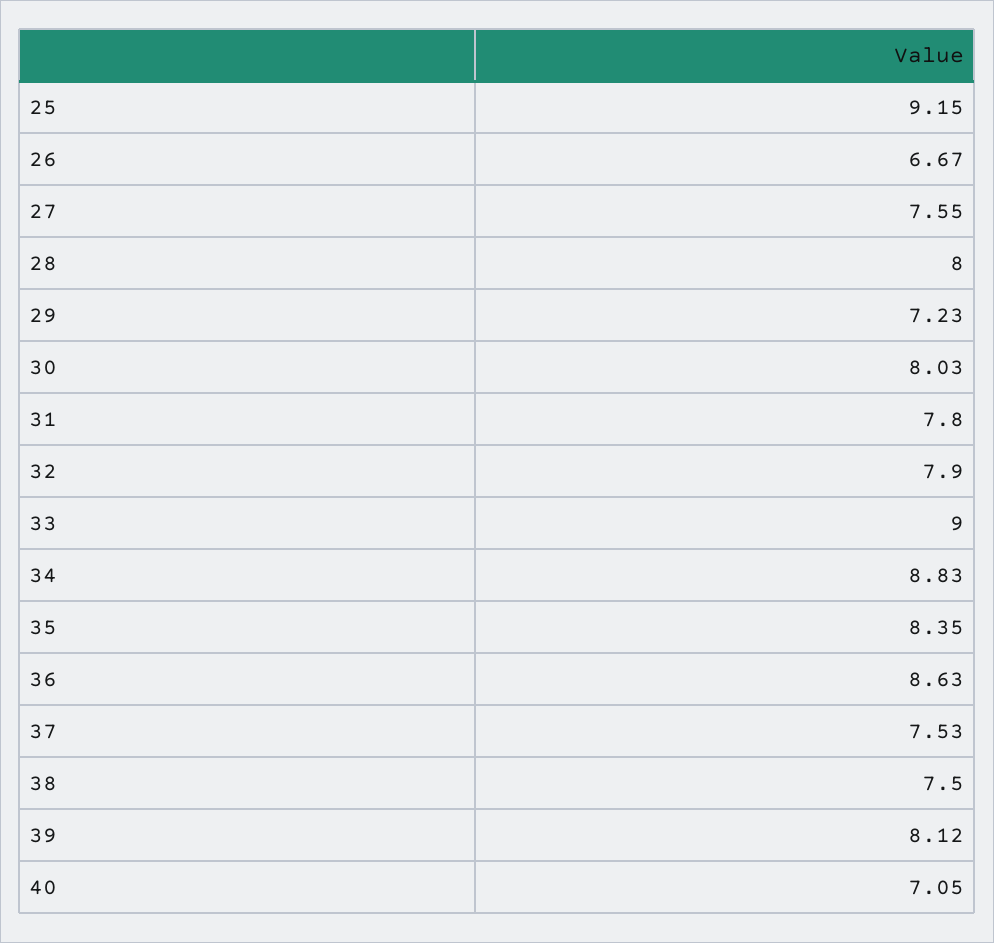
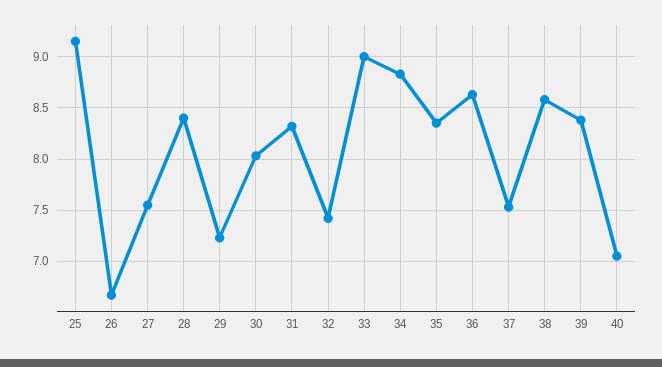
  {
    "25": 9.15,
    "26": 6.67,
    "27": 7.55,
-   "28": 8,
+   "28": 8.4,
    "29": 7.23,
    "30": 8.03,
-   "31": 7.8,
+   "31": 8.3,
-   "32": 7.9,
+   "32": 7.4,
    "33": 9,
    "34": 8.83,
    "35": 8.35,
    "36": 8.63,
    "37": 7.53,
-   "38": 7.5,
+   "38": 8.6,
-   "39": 8.12,
+   "39": 8.4,
    "40": 7.05
  }

